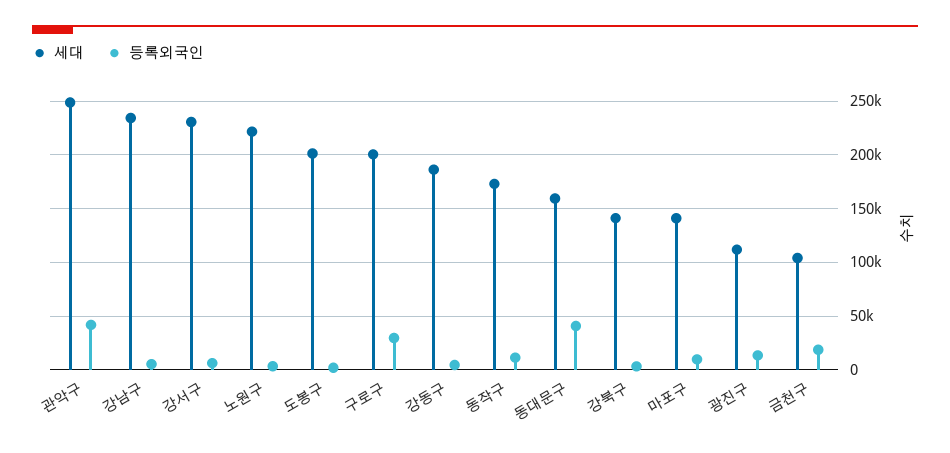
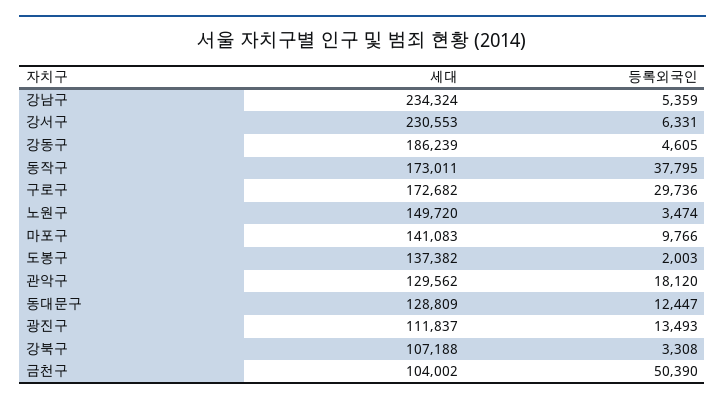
  {
    "세대": {
-     "관악구": 250000,
+     "관악구": 129562,
      "강남구": 234324,
      "강서구": 230553,
-     "노원구": 220000,
+     "노원구": 149720,
-     "도봉구": 200000,
+     "도봉구": 137382,
-     "구로구": 200000,
+     "구로구": 172682,
      "강동구": 186239,
      "동작구": 173011,
-     "동대문구": 160000,
+     "동대문구": 128809,
-     "강북구": 140000,
+     "강북구": 107188,
      "마포구": 141083,
      "광진구": 111837,
      "금천구": 104002
    },
    "등록외국인": {
-     "관악구": 40000,
+     "관악구": 18120,
      "강남구": 5359,
      "강서구": 6331,
      "노원구": 3474,
      "도봉구": 2003,
      "구로구": 29736,
      "강동구": 4605,
-     "동작구": 10000,
+     "동작구": 37795,
-     "동대문구": 40000,
+     "동대문구": 12447,
      "강북구": 3308,
      "마포구": 9766,
      "광진구": 13493,
-     "금천구": 20000
+     "금천구": 50390
    }
  }

